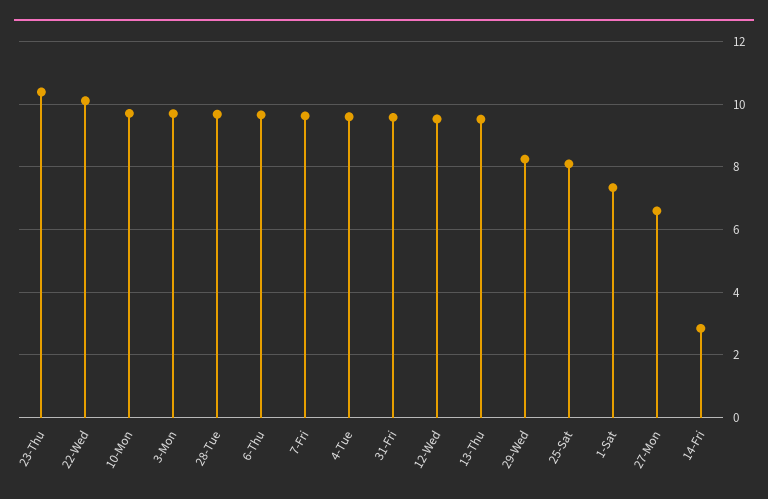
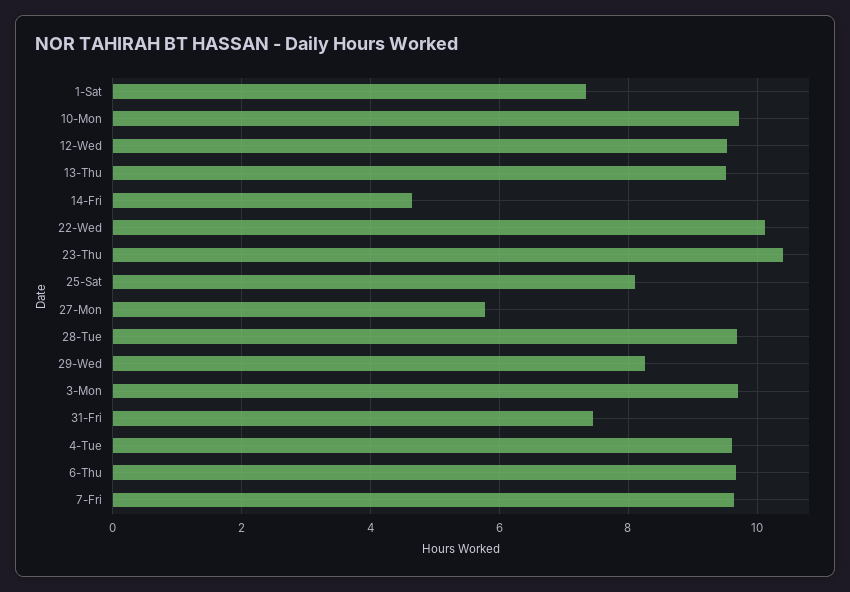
  {
    "23-Thu": 10.4,
    "22-Wed": 10.2,
    "10-Mon": 9.8,
    "3-Mon": 9.8,
    "28-Tue": 9.6,
    "6-Thu": 9.6,
    "7-Fri": 9.6,
    "4-Tue": 9.6,
-   "31-Fri": 9.6,
+   "31-Fri": 7.4,
    "12-Wed": 9.6,
    "13-Thu": 9.6,
    "29-Wed": 8.2,
    "25-Sat": 8.2,
    "1-Sat": 7.4,
-   "27-Mon": 6.6,
+   "27-Mon": 5.8,
-   "14-Fri": 2.8
+   "14-Fri": 4.6
  }

